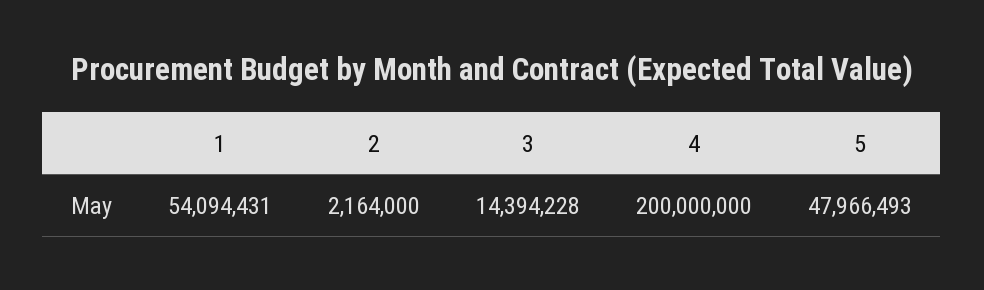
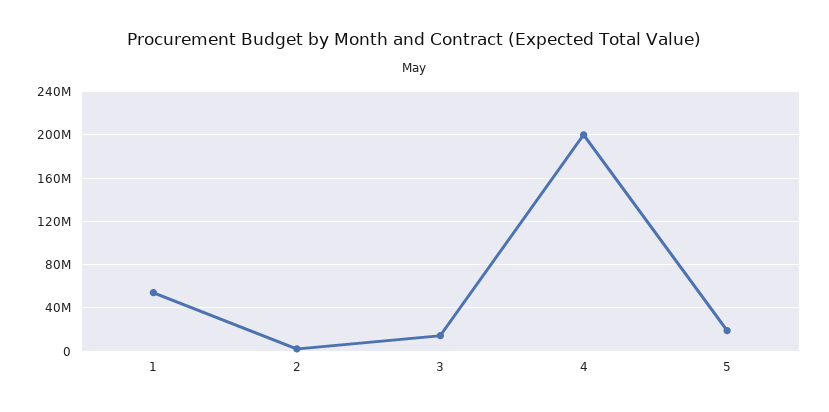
  {
    "1": 54094431,
    "2": 2164000,
    "3": 14394228,
    "4": 200000000,
-   "5": 47966493
+   "5": 20000000
  }

